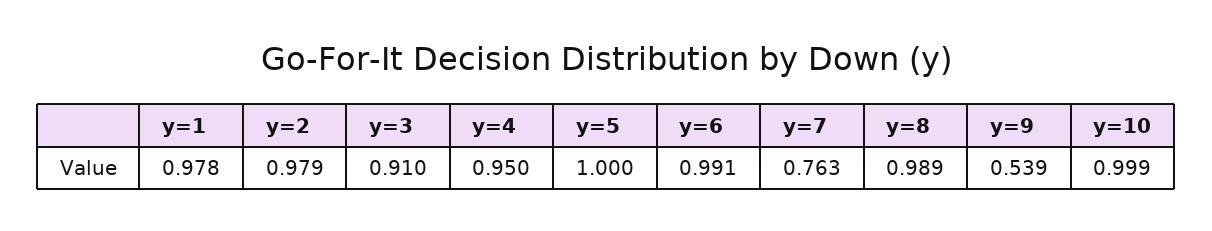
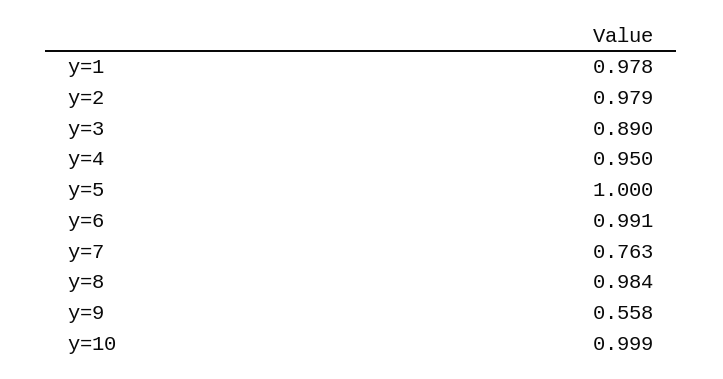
  {
    "y=1": 0.978,
    "y=2": 0.979,
-   "y=3": 0.91,
+   "y=3": 0.89,
    "y=4": 0.95,
    "y=5": 1,
    "y=6": 0.991,
    "y=7": 0.763,
-   "y=8": 0.989,
+   "y=8": 0.984,
-   "y=9": 0.539,
+   "y=9": 0.558,
    "y=10": 0.999
  }

